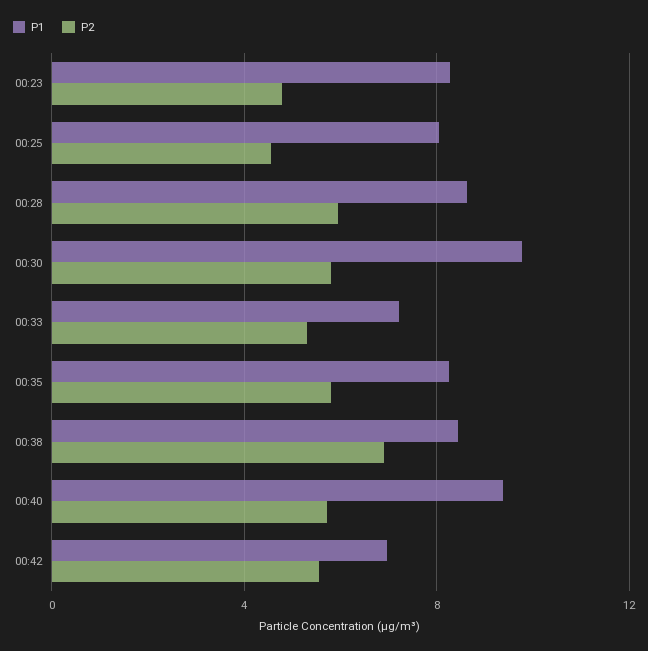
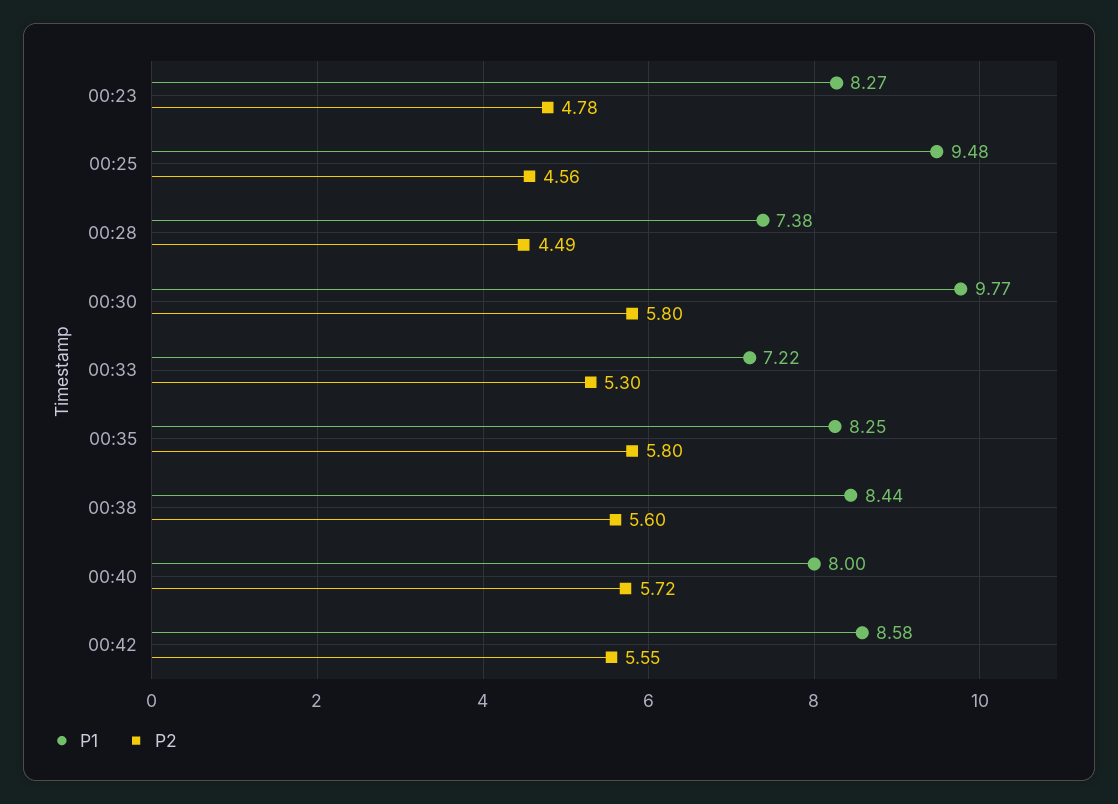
  {
    "P1": {
      "00:23": 8.27,
-     "00:25": 8,
+     "00:25": 9.48,
-     "00:28": 8.5,
+     "00:28": 7.38,
      "00:30": 9.77,
      "00:33": 7.22,
      "00:35": 8.25,
      "00:38": 8.44,
-     "00:40": 9.5,
+     "00:40": 8,
-     "00:42": 7
+     "00:42": 8.58
    },
    "P2": {
      "00:23": 4.78,
      "00:25": 4.56,
-     "00:28": 6,
+     "00:28": 4.49,
      "00:30": 5.8,
      "00:33": 5.3,
      "00:35": 5.8,
-     "00:38": 7,
+     "00:38": 5.6,
      "00:40": 5.72,
      "00:42": 5.55
    }
  }

